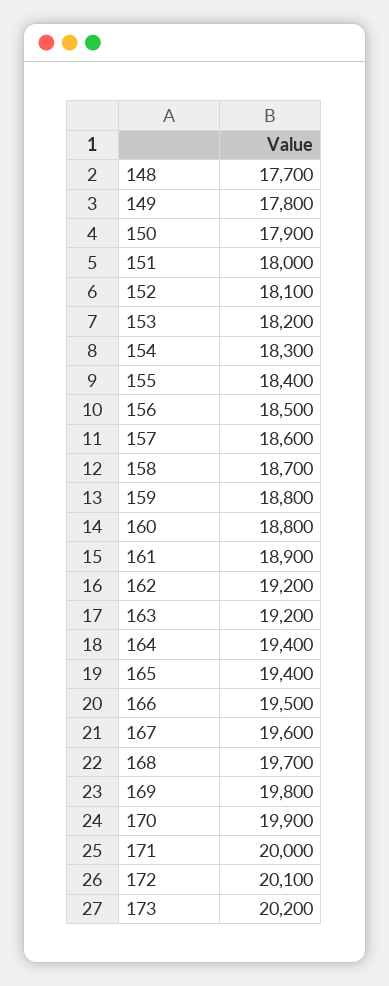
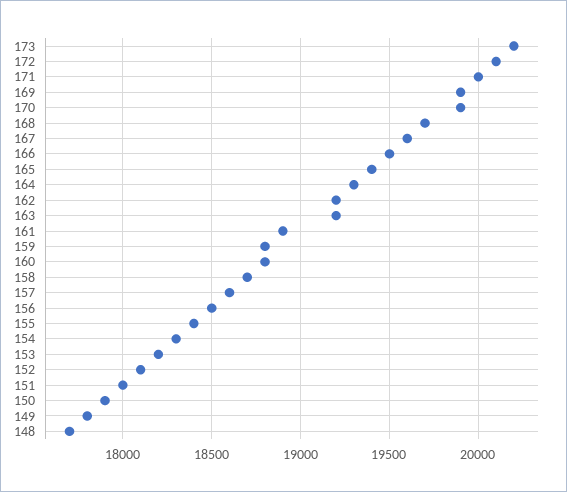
  {
    "148": 17700,
    "149": 17800,
    "150": 17900,
    "151": 18000,
    "152": 18100,
    "153": 18200,
    "154": 18300,
    "155": 18400,
    "156": 18500,
    "157": 18600,
    "158": 18700,
    "159": 18800,
    "160": 18800,
    "161": 18900,
    "162": 19200,
    "163": 19200,
-   "164": 19400,
+   "164": 19300,
    "165": 19400,
    "166": 19500,
    "167": 19600,
    "168": 19700,
-   "169": 19800,
+   "169": 19900,
    "170": 19900,
    "171": 20000,
    "172": 20100,
    "173": 20200
  }

